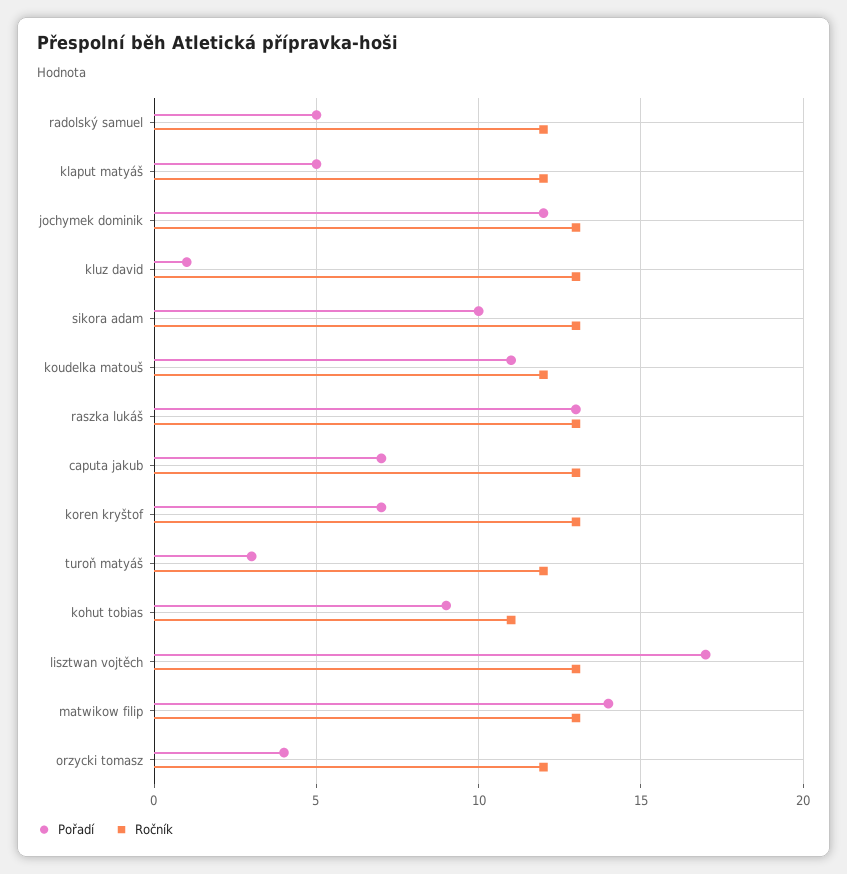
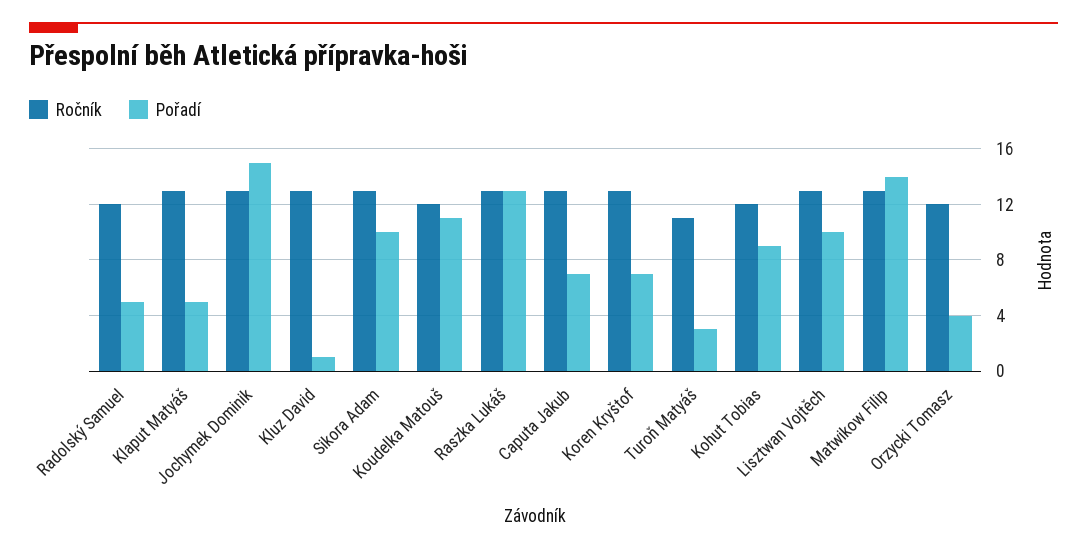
  {
    "Pořadí": {
      "radolský samuel": 5,
      "klaput matyáš": 5,
-     "jochymek dominik": 12,
+     "jochymek dominik": 15,
      "kluz david": 1,
      "sikora adam": 10,
      "koudelka matouš": 11,
      "raszka lukáš": 13,
      "caputa jakub": 7,
      "koren kryštof": 7,
      "turoň matyáš": 3,
      "kohut tobias": 9,
-     "lisztwan vojtěch": 17,
+     "lisztwan vojtěch": 10,
      "matwikow filip": 14,
      "orzycki tomasz": 4
    },
    "Ročník": {
      "radolský samuel": 12,
-     "klaput matyáš": 12,
+     "klaput matyáš": 13,
      "jochymek dominik": 13,
      "kluz david": 13,
      "sikora adam": 13,
      "koudelka matouš": 12,
      "raszka lukáš": 13,
      "caputa jakub": 13,
      "koren kryštof": 13,
-     "turoň matyáš": 12,
+     "turoň matyáš": 11,
-     "kohut tobias": 11,
+     "kohut tobias": 12,
      "lisztwan vojtěch": 13,
      "matwikow filip": 13,
      "orzycki tomasz": 12
    }
  }

